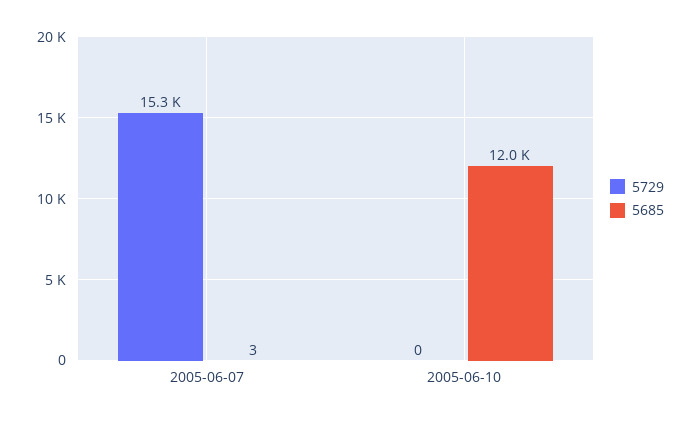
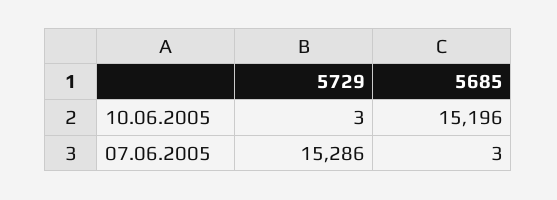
  {
    "5729": {
      "2005-06-07": 15286,
-     "2005-06-10": 0
+     "2005-06-10": 3
    },
    "5685": {
      "2005-06-07": 3,
-     "2005-06-10": 12000
+     "2005-06-10": 15196
    }
  }

